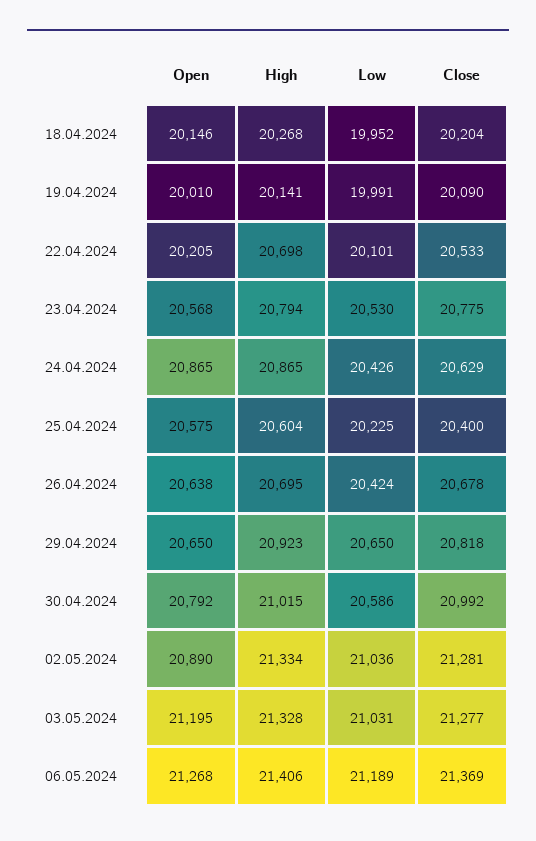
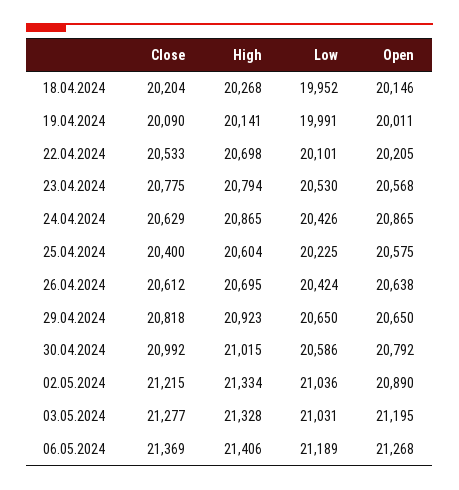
  {
    "Open": {
      "18.04.2024": 20146,
-     "19.04.2024": 20010,
+     "19.04.2024": 20011,
      "22.04.2024": 20205,
      "23.04.2024": 20568,
      "24.04.2024": 20865,
      "25.04.2024": 20575,
      "26.04.2024": 20638,
      "29.04.2024": 20650,
      "30.04.2024": 20792,
      "02.05.2024": 20890,
      "03.05.2024": 21195,
      "06.05.2024": 21268
    },
    "High": {
      "18.04.2024": 20268,
      "19.04.2024": 20141,
      "22.04.2024": 20698,
      "23.04.2024": 20794,
      "24.04.2024": 20865,
      "25.04.2024": 20604,
      "26.04.2024": 20695,
      "29.04.2024": 20923,
      "30.04.2024": 21015,
      "02.05.2024": 21334,
      "03.05.2024": 21328,
      "06.05.2024": 21406
    },
    "Low": {
      "18.04.2024": 19952,
      "19.04.2024": 19991,
      "22.04.2024": 20101,
      "23.04.2024": 20530,
      "24.04.2024": 20426,
      "25.04.2024": 20225,
      "26.04.2024": 20424,
      "29.04.2024": 20650,
      "30.04.2024": 20586,
      "02.05.2024": 21036,
      "03.05.2024": 21031,
      "06.05.2024": 21189
    },
    "Close": {
      "18.04.2024": 20204,
      "19.04.2024": 20090,
      "22.04.2024": 20533,
      "23.04.2024": 20775,
      "24.04.2024": 20629,
      "25.04.2024": 20400,
-     "26.04.2024": 20678,
+     "26.04.2024": 20612,
      "29.04.2024": 20818,
      "30.04.2024": 20992,
-     "02.05.2024": 21281,
+     "02.05.2024": 21215,
      "03.05.2024": 21277,
      "06.05.2024": 21369
    }
  }

